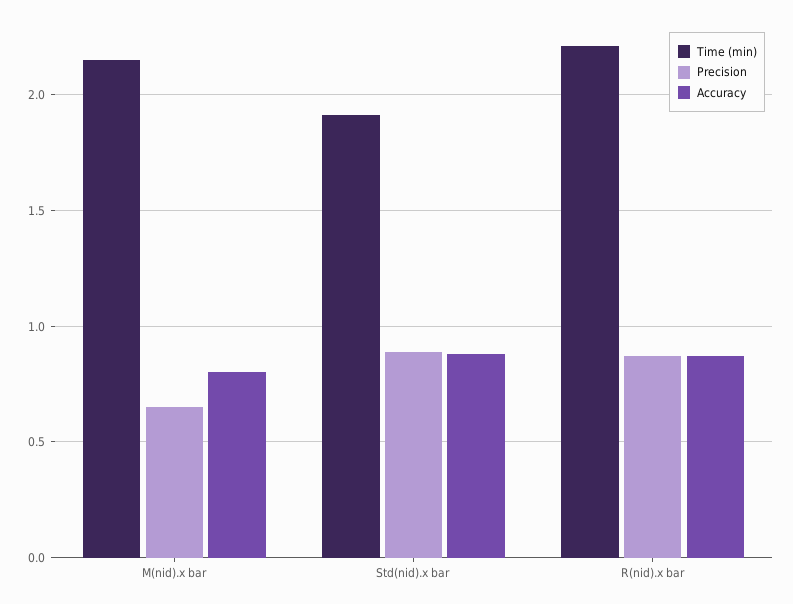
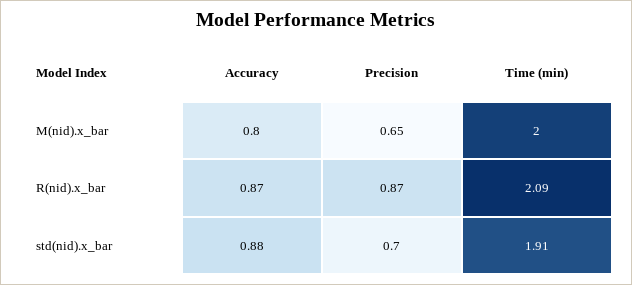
  {
    "Time (min)": {
-     "M(nid).x bar": 2.15,
+     "M(nid).x bar": 2,
      "Std(nid).x bar": 1.91,
-     "R(nid).x bar": 2.2
+     "R(nid).x bar": 2.09
    },
    "Precision": {
      "M(nid).x bar": 0.65,
-     "Std(nid).x bar": 0.9,
+     "Std(nid).x bar": 0.7,
      "R(nid).x bar": 0.87
    },
    "Accuracy": {
      "M(nid).x bar": 0.8,
      "Std(nid).x bar": 0.88,
      "R(nid).x bar": 0.87
    }
  }

